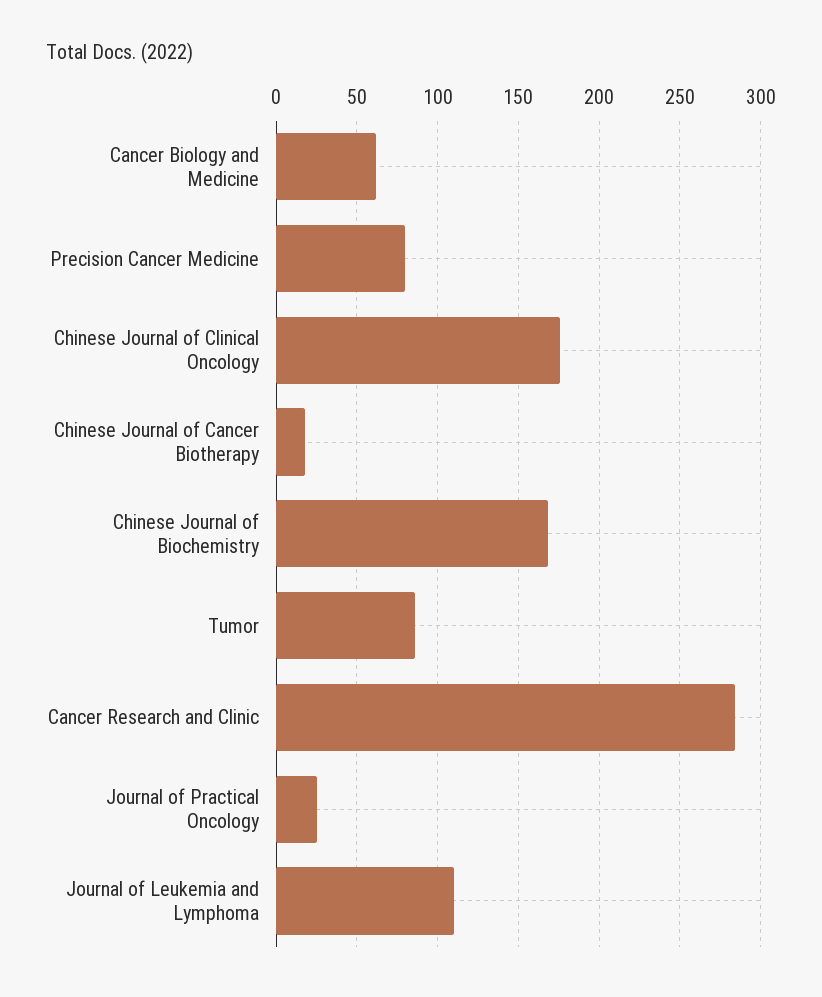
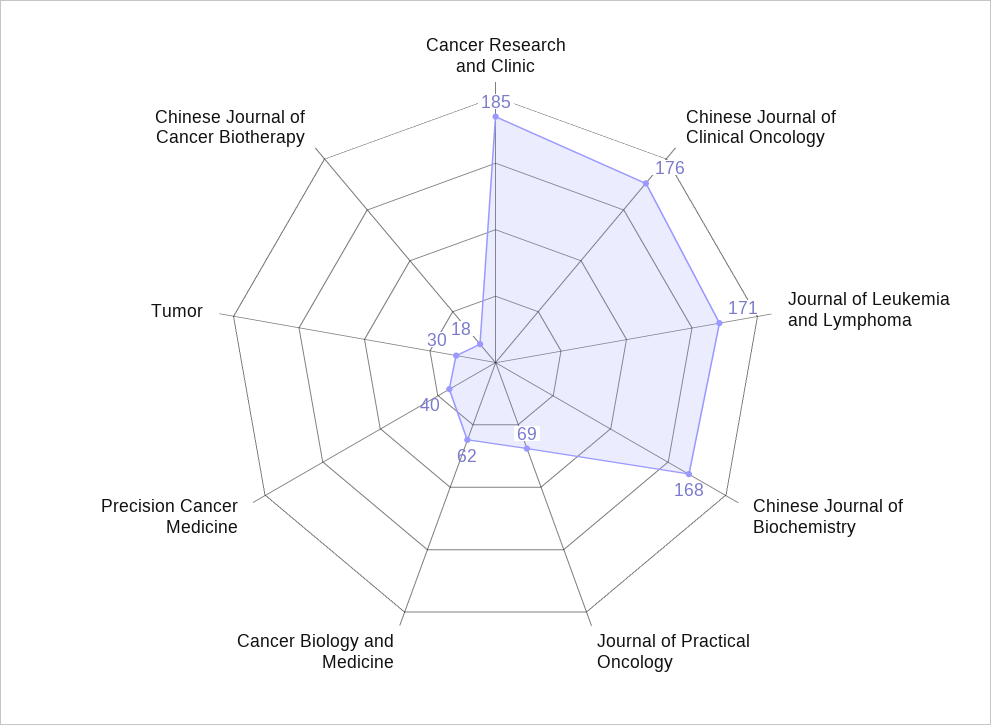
  {
    "Cancer Biology and Medicine": 62,
-   "Precision Cancer Medicine": 80,
+   "Precision Cancer Medicine": 40,
    "Chinese Journal of Clinical Oncology": 176,
    "Chinese Journal of Cancer Biotherapy": 18,
    "Chinese Journal of Biochemistry": 168,
-   "Tumor": 85,
+   "Tumor": 30,
-   "Cancer Research and Clinic": 285,
+   "Cancer Research and Clinic": 185,
-   "Journal of Practical Oncology": 25,
+   "Journal of Practical Oncology": 69,
-   "Journal of Leukemia and Lymphoma": 110
+   "Journal of Leukemia and Lymphoma": 171
  }

